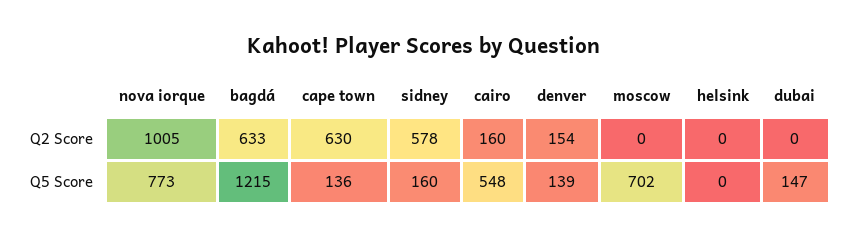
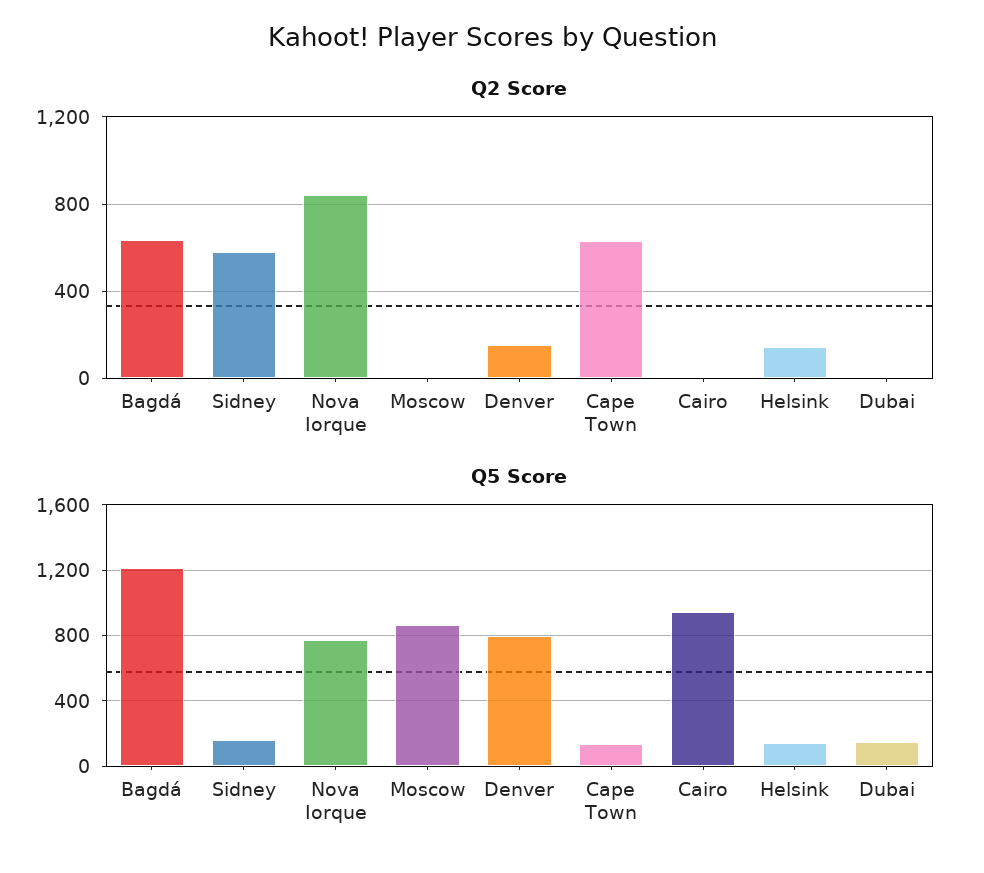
  {
    "Q2 Score": {
-     "nova iorque": 1005,
+     "nova iorque": 850,
      "bagdá": 633,
      "cape town": 630,
      "sidney": 578,
-     "cairo": 160,
+     "cairo": 0,
      "denver": 154,
      "moscow": 0,
-     "helsink": 0,
+     "helsink": 150,
      "dubai": 0
    },
    "Q5 Score": {
      "nova iorque": 773,
      "bagdá": 1215,
      "cape town": 136,
      "sidney": 160,
-     "cairo": 548,
+     "cairo": 950,
-     "denver": 139,
+     "denver": 800,
-     "moscow": 702,
+     "moscow": 850,
-     "helsink": 0,
+     "helsink": 150,
      "dubai": 147
    }
  }

